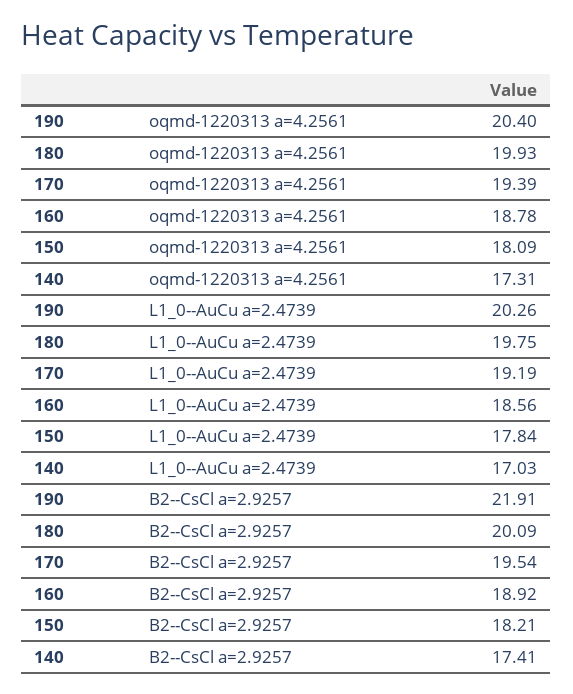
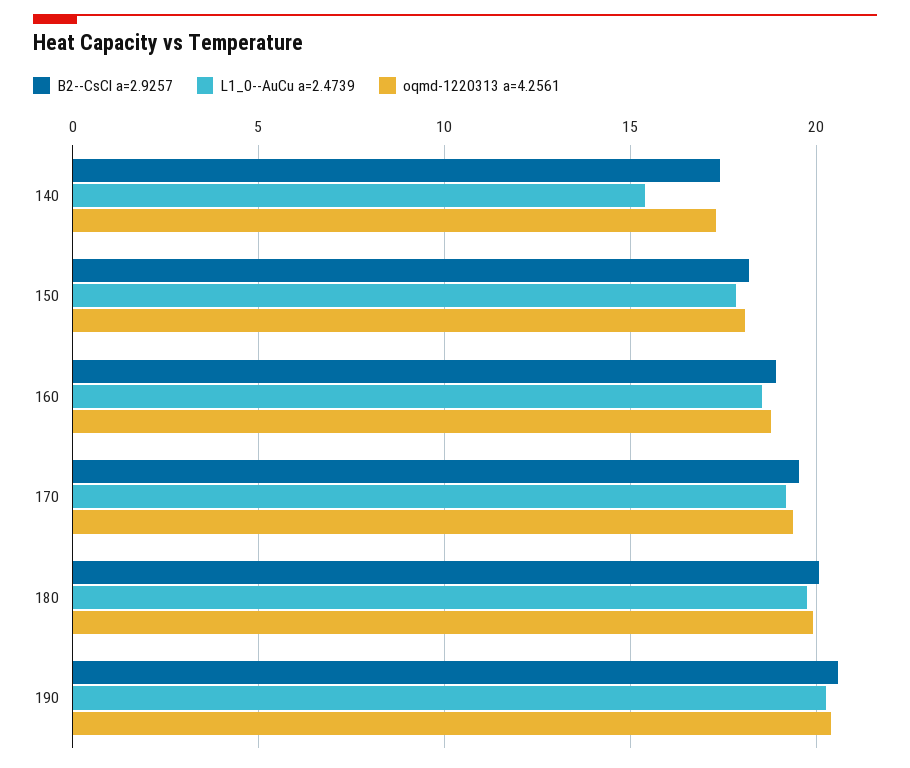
  {
    "oqmd-1220313 a=4.2561": {
      "190": 20.4,
      "180": 19.93,
      "170": 19.39,
      "160": 18.78,
      "150": 18.09,
      "140": 17.31
    },
    "L1_0--AuCu a=2.4739": {
      "190": 20.26,
      "180": 19.75,
      "170": 19.19,
      "160": 18.56,
      "150": 17.84,
-     "140": 17.03
+     "140": 15.5
    },
    "B2--CsCl a=2.9257": {
-     "190": 21.91,
+     "190": 20.5,
      "180": 20.09,
      "170": 19.54,
      "160": 18.92,
      "150": 18.21,
      "140": 17.41
    }
  }

